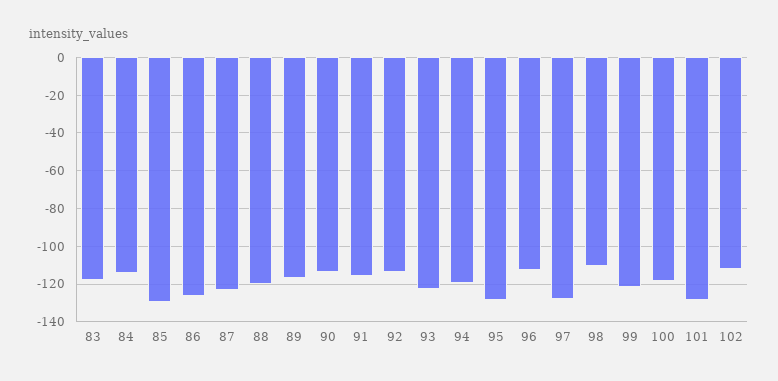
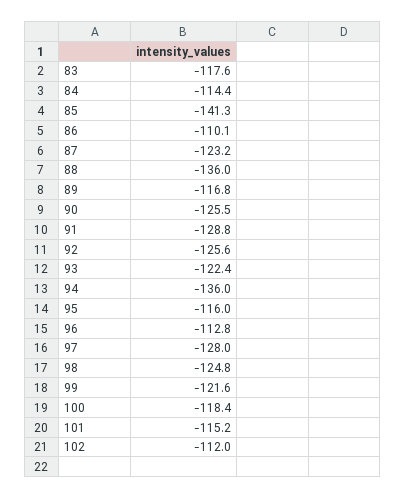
  {
    "83": -117.6,
    "84": -114.4,
-   "85": -130,
+   "85": -141.3,
-   "86": -125,
+   "86": -110.1,
    "87": -123.2,
-   "88": -120,
+   "88": -136,
    "89": -116.8,
-   "90": -115,
+   "90": -125.5,
-   "91": -115,
+   "91": -128.8,
-   "92": -115,
+   "92": -125.6,
    "93": -122.4,
-   "94": -120,
+   "94": -136,
-   "95": -130,
+   "95": -116,
    "96": -112.8,
    "97": -128,
-   "98": -110,
+   "98": -124.8,
    "99": -121.6,
    "100": -118.4,
-   "101": -130,
+   "101": -115.2,
    "102": -112
  }

